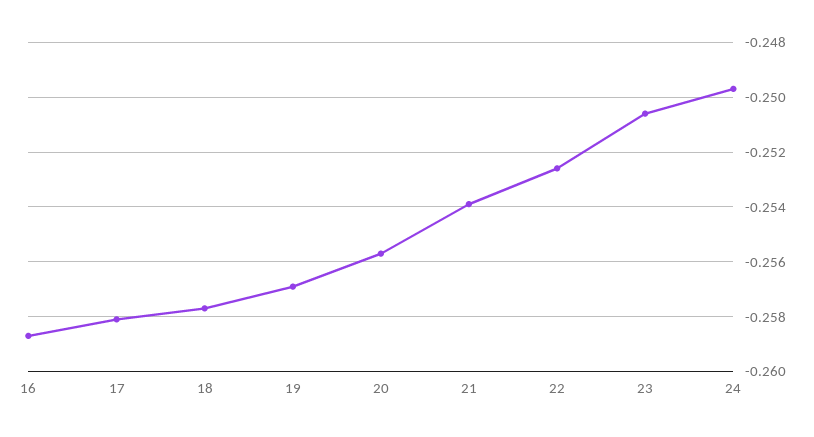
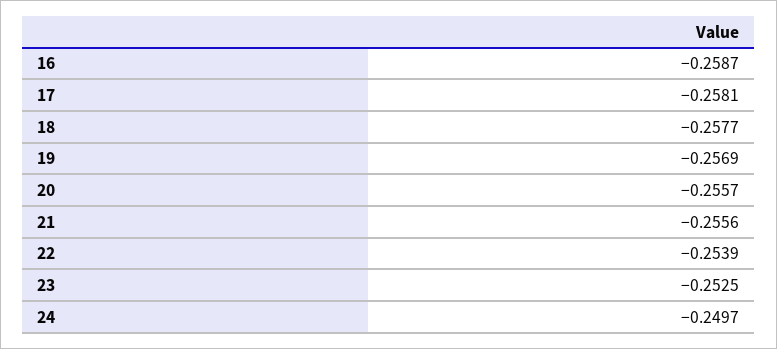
  {
    "16": -0.2587,
    "17": -0.2581,
    "18": -0.2577,
    "19": -0.2569,
    "20": -0.2557,
-   "21": -0.254,
+   "21": -0.2556,
-   "22": -0.2525,
+   "22": -0.2539,
-   "23": -0.2505,
+   "23": -0.2525,
    "24": -0.2497
  }

